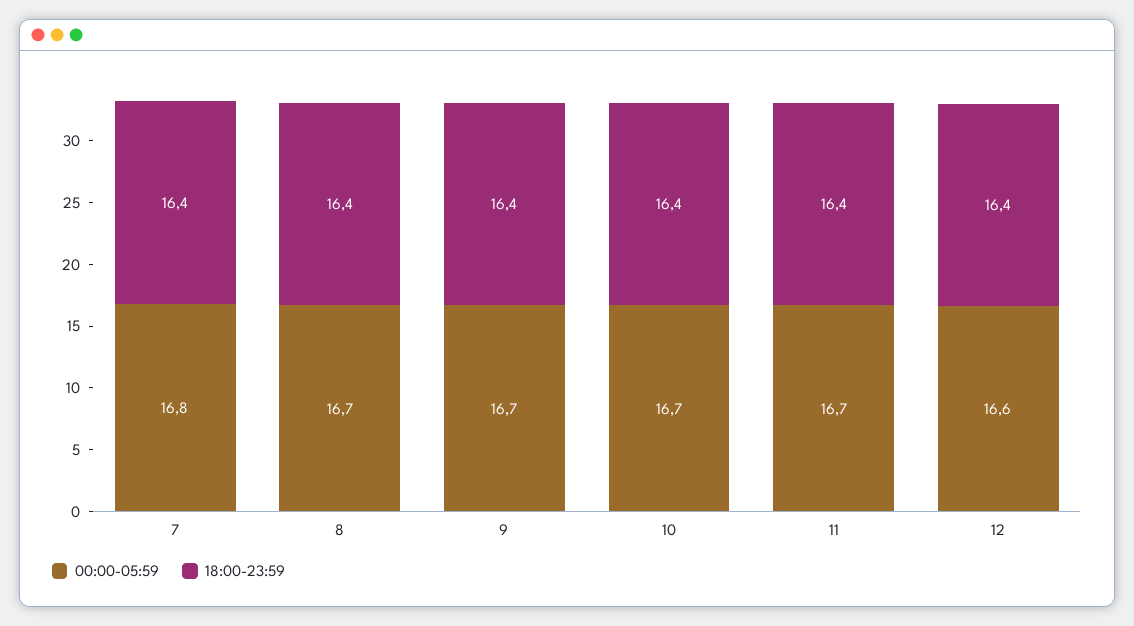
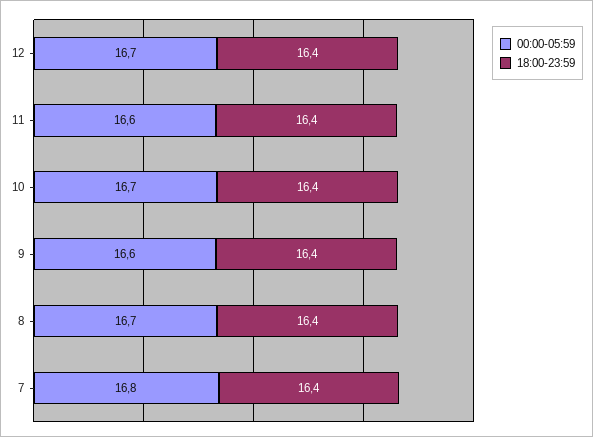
  {
    "00:00-05:59": {
      "7": 16.8,
      "8": 16.7,
-     "9": 16.7,
+     "9": 16.6,
      "10": 16.7,
-     "11": 16.7,
+     "11": 16.6,
-     "12": 16.6
+     "12": 16.7
    },
    "18:00-23:59": {
      "7": 16.4,
      "8": 16.4,
      "9": 16.4,
      "10": 16.4,
      "11": 16.4,
      "12": 16.4
    }
  }

